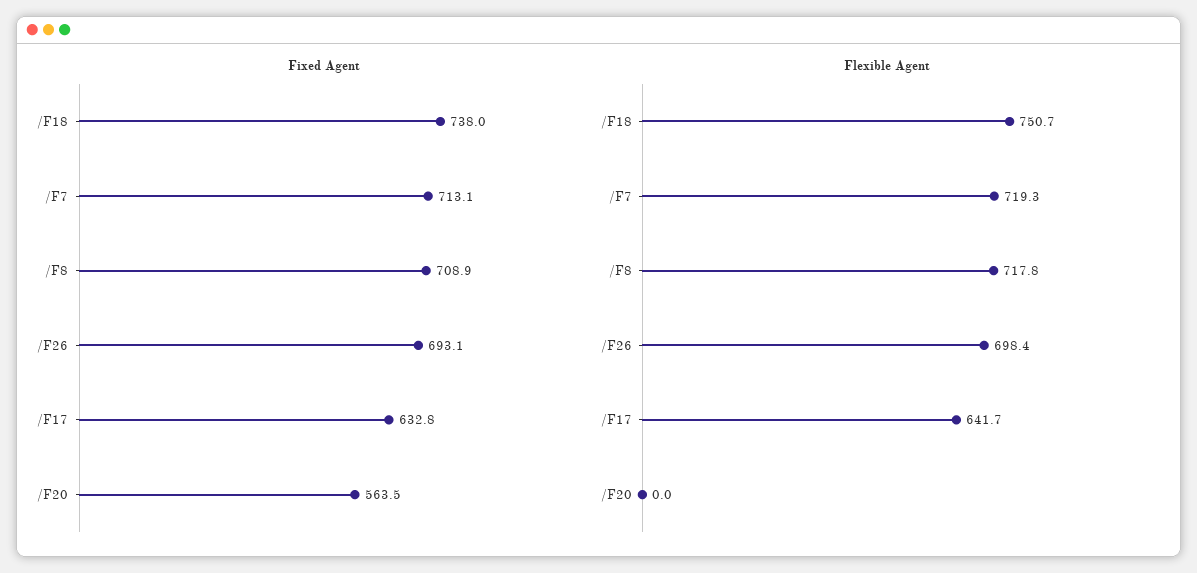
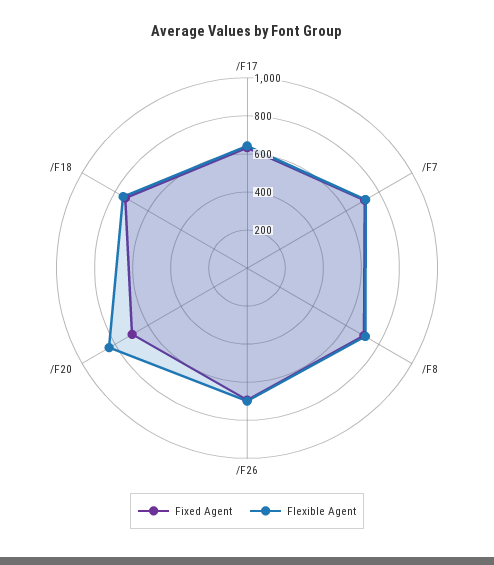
  {
    "Fixed Agent": {
      "/F18": 738,
      "/F7": 713.1,
      "/F8": 708.9,
      "/F26": 693.1,
      "/F17": 632.8,
-     "/F20": 563.5
+     "/F20": 700
    },
    "Flexible Agent": {
      "/F18": 750.7,
      "/F7": 719.3,
      "/F8": 717.8,
      "/F26": 698.4,
      "/F17": 641.7,
-     "/F20": 0
+     "/F20": 850
    }
  }

